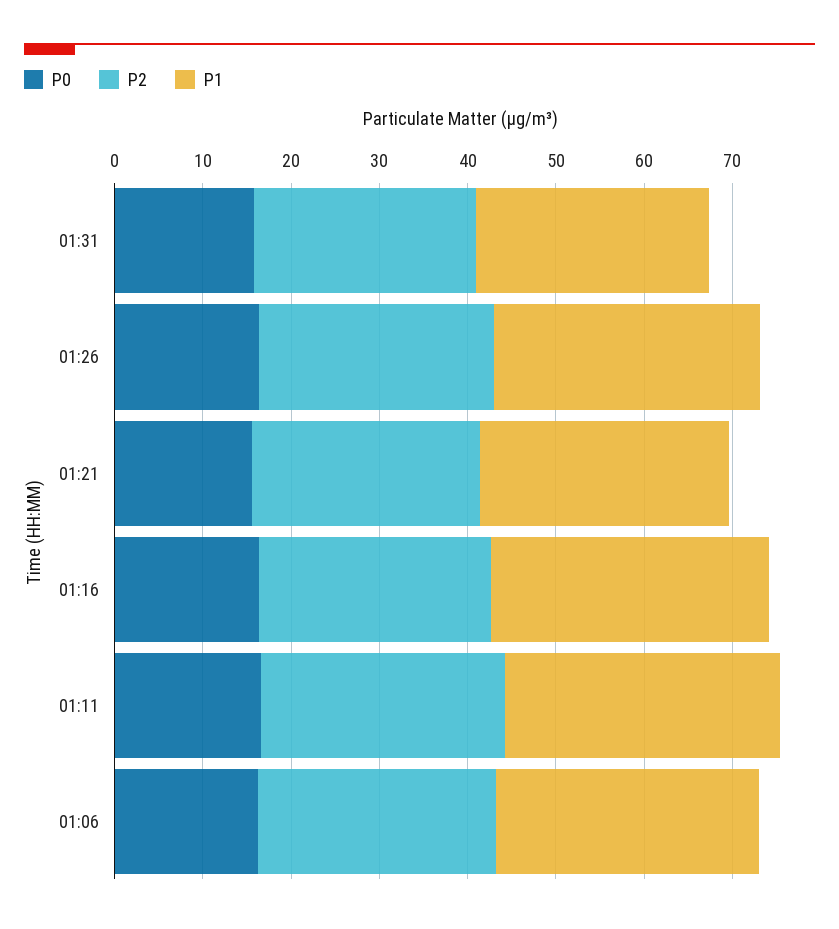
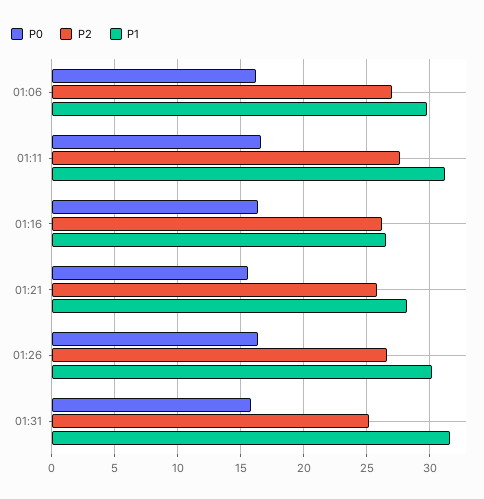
  {
    "P0": {
      "01:31": 16,
      "01:26": 16.5,
      "01:21": 15.5,
      "01:16": 16.5,
      "01:11": 16.5,
      "01:06": 16
    },
    "P2": {
      "01:31": 25,
      "01:26": 26.5,
      "01:21": 26,
      "01:16": 26,
      "01:11": 27.5,
      "01:06": 27
    },
    "P1": {
-     "01:31": 26,
+     "01:31": 31.5,
      "01:26": 30,
      "01:21": 28,
-     "01:16": 32,
+     "01:16": 26.5,
      "01:11": 31,
      "01:06": 30
    }
  }

